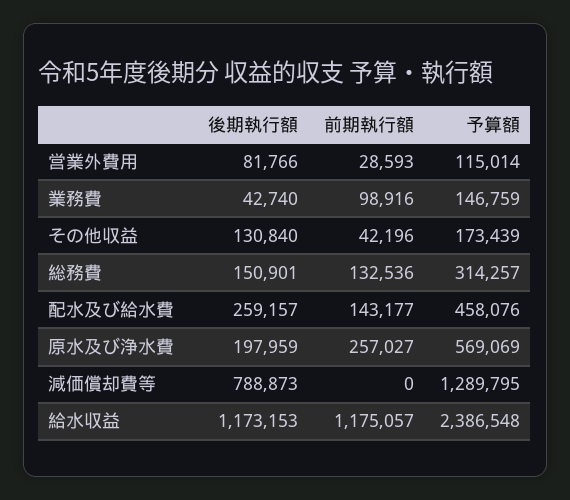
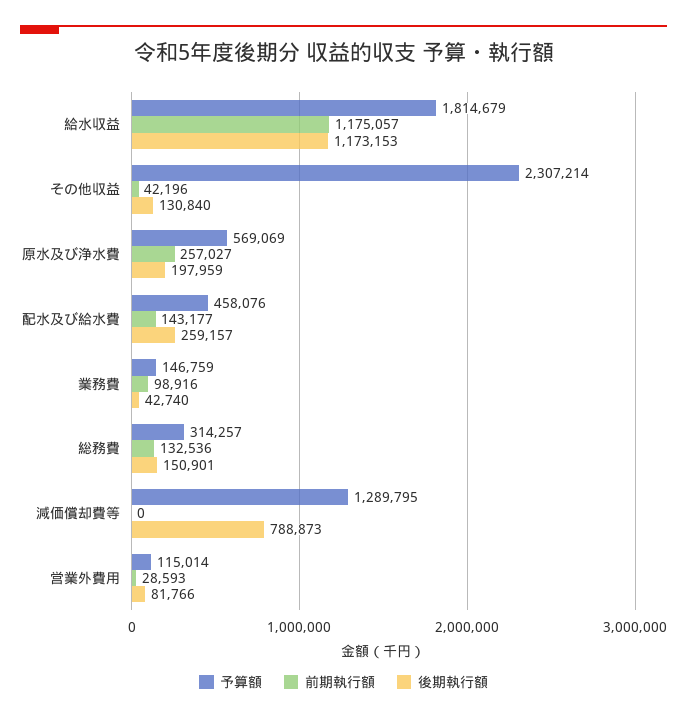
  {
    "後期執行額": {
      "営業外費用": 81766,
      "業務費": 42740,
      "その他収益": 130840,
      "総務費": 150901,
      "配水及び給水費": 259157,
      "原水及び浄水費": 197959,
      "減価償却費等": 788873,
      "給水収益": 1173153
    },
    "前期執行額": {
      "営業外費用": 28593,
      "業務費": 98916,
      "その他収益": 42196,
      "総務費": 132536,
      "配水及び給水費": 143177,
      "原水及び浄水費": 257027,
      "減価償却費等": 0,
      "給水収益": 1175057
    },
    "予算額": {
      "営業外費用": 115014,
      "業務費": 146759,
-     "その他収益": 173439,
+     "その他収益": 2307214,
      "総務費": 314257,
      "配水及び給水費": 458076,
      "原水及び浄水費": 569069,
      "減価償却費等": 1289795,
-     "給水収益": 2386548
+     "給水収益": 1814679
    }
  }

